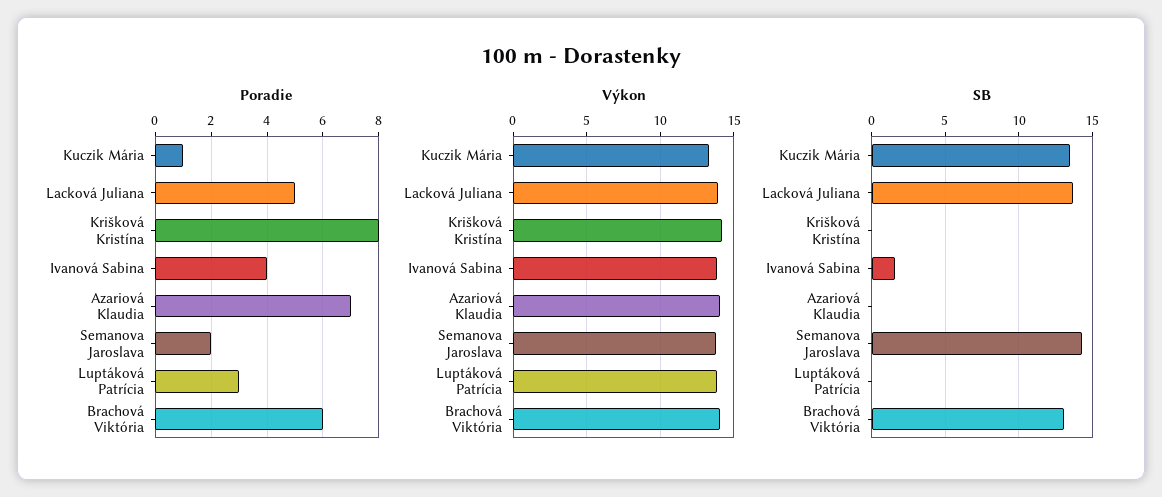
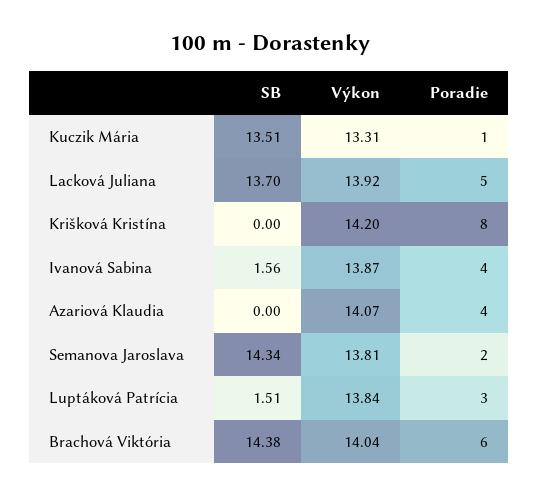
  {
    "Poradie": {
      "Kuczik Mária": 1,
      "Lacková Juliana": 5,
      "Krišková Kristína": 8,
      "Ivanová Sabina": 4,
-     "Azariová Klaudia": 7,
+     "Azariová Klaudia": 4,
      "Semanova Jaroslava": 2,
      "Luptáková Patrícia": 3,
      "Brachová Viktória": 6
    },
    "Výkon": {
      "Kuczik Mária": 13.31,
      "Lacková Juliana": 13.92,
      "Krišková Kristína": 14.2,
      "Ivanová Sabina": 13.87,
      "Azariová Klaudia": 14.07,
      "Semanova Jaroslava": 13.81,
      "Luptáková Patrícia": 13.84,
      "Brachová Viktória": 14.04
    },
    "SB": {
      "Kuczik Mária": 13.51,
      "Lacková Juliana": 13.7,
      "Krišková Kristína": 0,
      "Ivanová Sabina": 1.56,
      "Azariová Klaudia": 0,
      "Semanova Jaroslava": 14.34,
-     "Luptáková Patrícia": 0,
+     "Luptáková Patrícia": 1.51,
-     "Brachová Viktória": 13
+     "Brachová Viktória": 14.38
    }
  }

